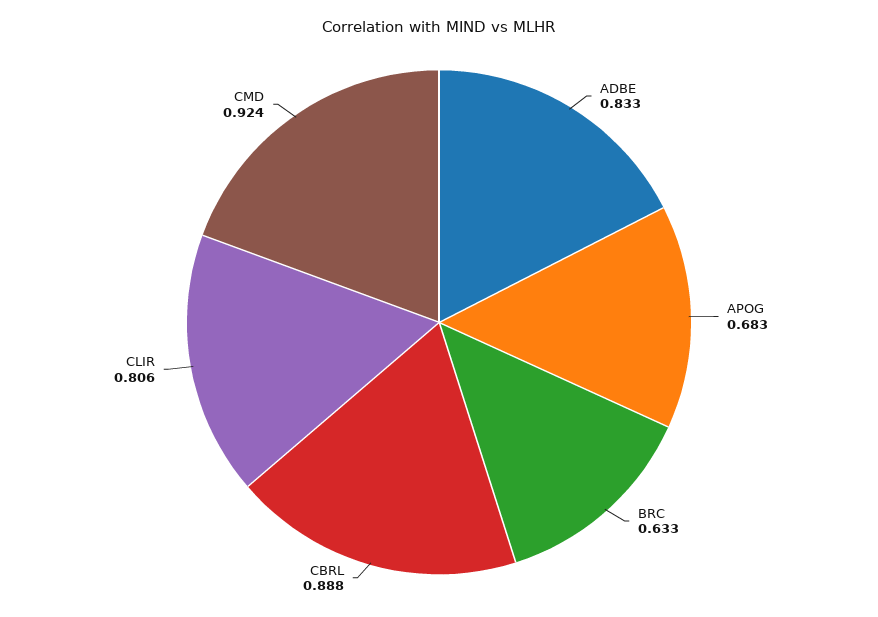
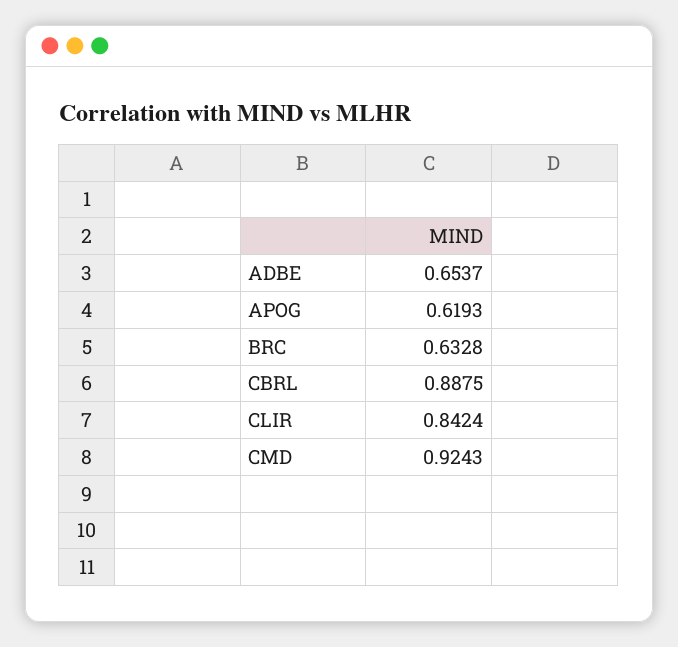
  {
-   "ADBE": 0.833,
+   "ADBE": 0.6537,
-   "APOG": 0.683,
+   "APOG": 0.6193,
    "BRC": 0.6328,
    "CBRL": 0.8875,
-   "CLIR": 0.806,
+   "CLIR": 0.8424,
    "CMD": 0.9243
  }

